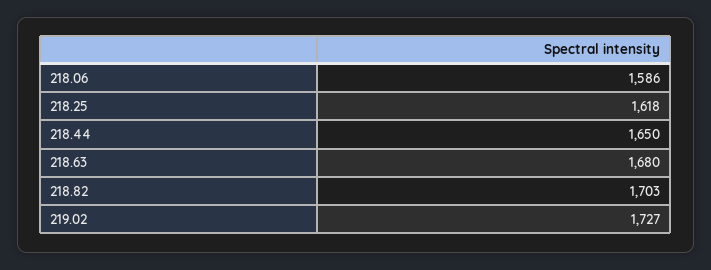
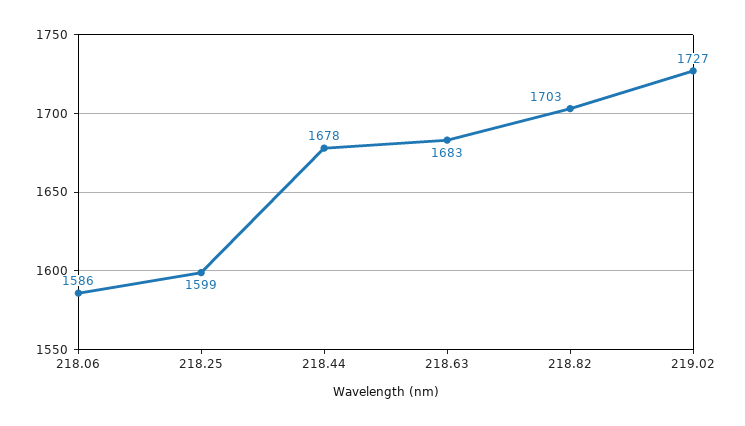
  {
    "218.06": 1586,
-   "218.25": 1618,
+   "218.25": 1599,
-   "218.44": 1650,
+   "218.44": 1678,
-   "218.63": 1680,
+   "218.63": 1683,
    "218.82": 1703,
    "219.02": 1727
  }

